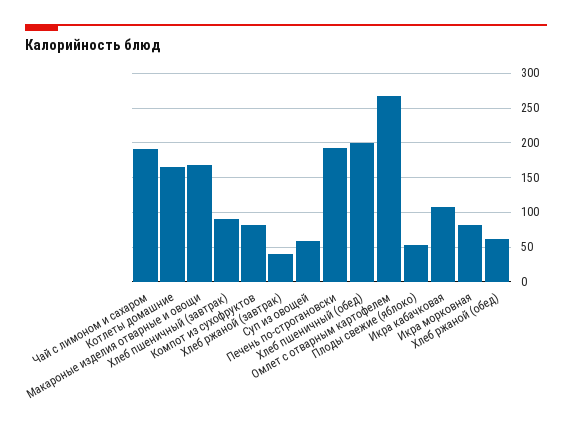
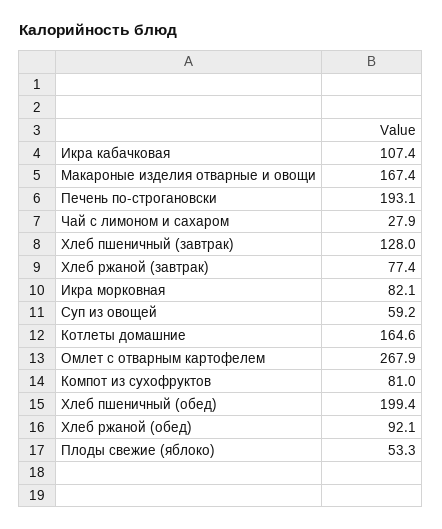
  {
-   "Чай с лимоном и сахаром": 190,
+   "Чай с лимоном и сахаром": 27.9,
    "Котлеты домашние": 164.6,
    "Макароные изделия отварные и овощи": 167.4,
-   "Хлеб пшеничный (завтрак)": 90,
+   "Хлеб пшеничный (завтрак)": 128,
    "Компот из сухофруктов": 81,
-   "Хлеб ржаной (завтрак)": 40,
+   "Хлеб ржаной (завтрак)": 77.4,
    "Суп из овощей": 59.2,
    "Печень по-строгановски": 193.1,
    "Хлеб пшеничный (обед)": 199.4,
    "Омлет с отварным картофелем": 267.9,
    "Плоды свежие (яблоко)": 53.3,
    "Икра кабачковая": 107.4,
    "Икра морковная": 82.1,
-   "Хлеб ржаной (обед)": 60
+   "Хлеб ржаной (обед)": 92.1
  }

